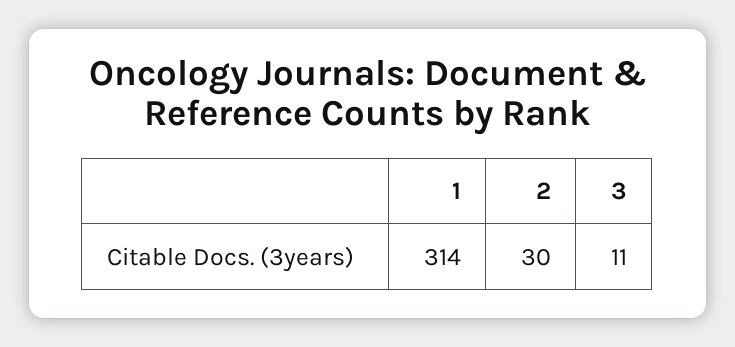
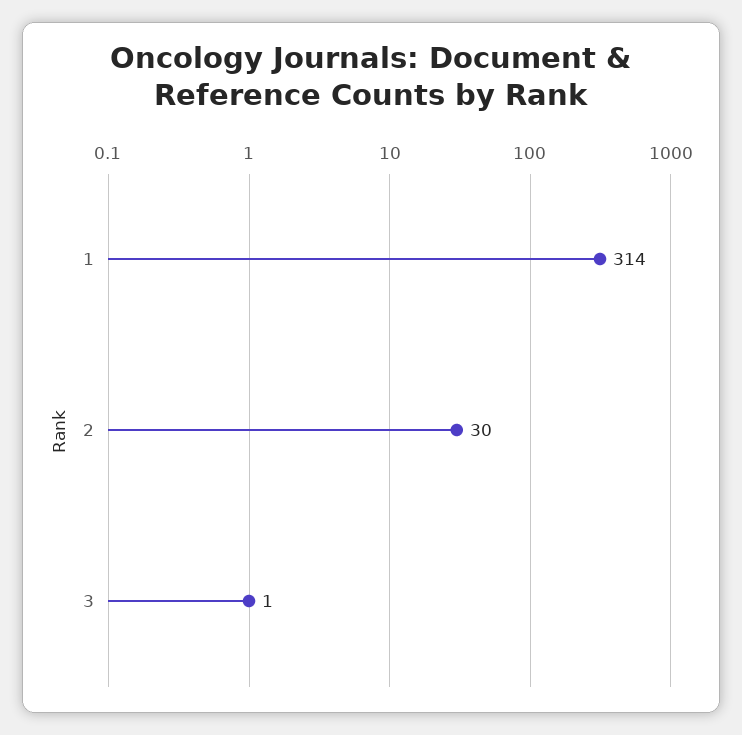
  {
    "1": 314,
    "2": 30,
-   "3": 11
+   "3": 1
  }

